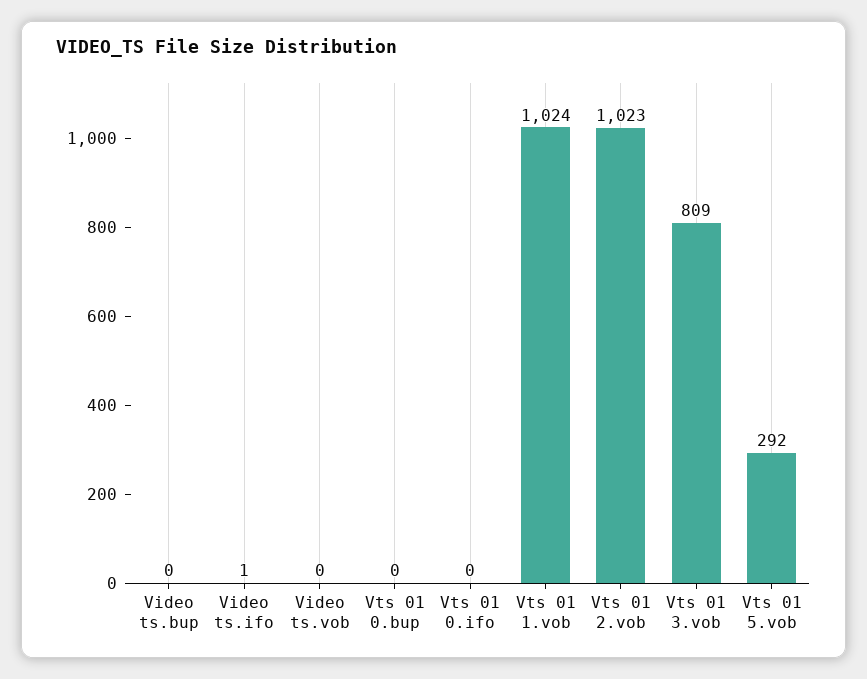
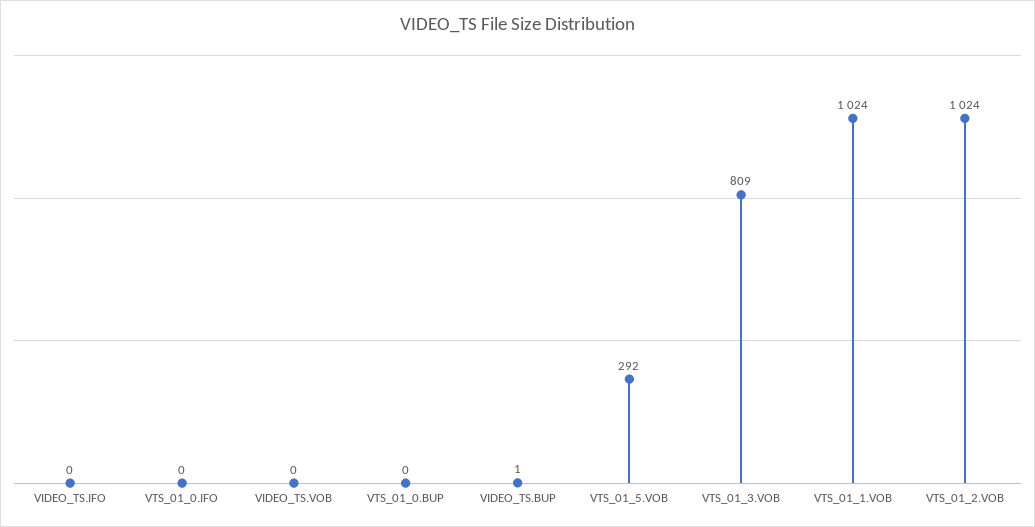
  {
-   "Video ts.bup": 0,
+   "Video ts.bup": 1,
-   "Video ts.ifo": 1,
+   "Video ts.ifo": 0,
    "Video ts.vob": 0,
    "Vts 01 0.bup": 0,
    "Vts 01 0.ifo": 0,
    "Vts 01 1.vob": 1024,
-   "Vts 01 2.vob": 1023,
+   "Vts 01 2.vob": 1024,
    "Vts 01 3.vob": 809,
    "Vts 01 5.vob": 292
  }

